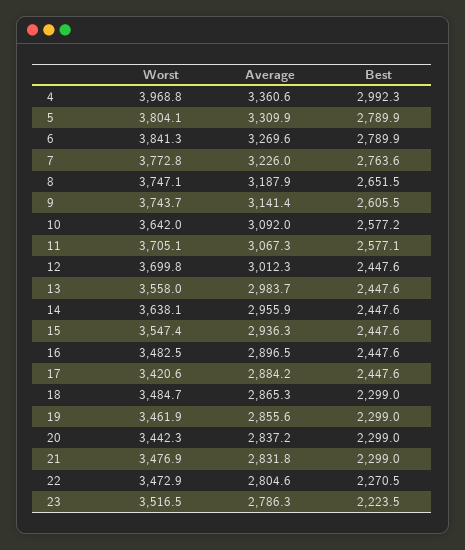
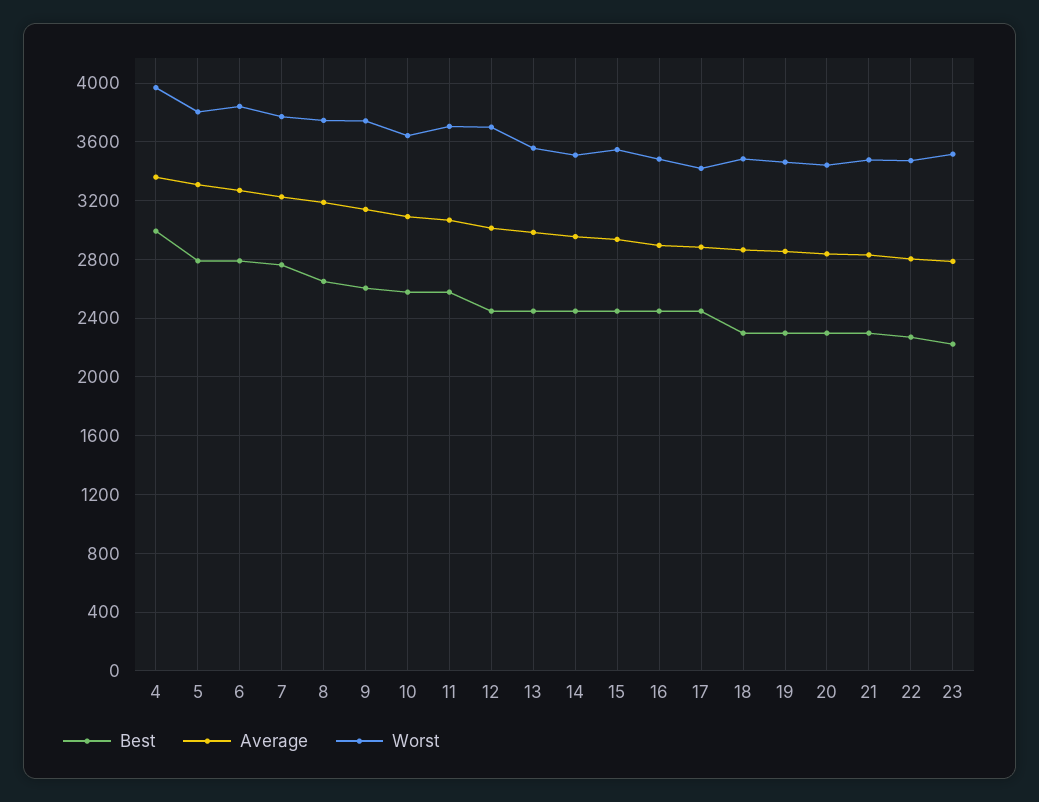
  {
    "Worst": {
      "4": 3968.8,
      "5": 3804.1,
      "6": 3841.3,
      "7": 3772.8,
      "8": 3747.1,
      "9": 3743.7,
      "10": 3642,
      "11": 3705.1,
      "12": 3699.8,
      "13": 3558,
-     "14": 3638.1,
+     "14": 3500,
      "15": 3547.4,
      "16": 3482.5,
      "17": 3420.6,
      "18": 3484.7,
      "19": 3461.9,
      "20": 3442.3,
      "21": 3476.9,
      "22": 3472.9,
      "23": 3516.5
    },
    "Average": {
      "4": 3360.6,
      "5": 3309.9,
      "6": 3269.6,
      "7": 3226,
      "8": 3187.9,
      "9": 3141.4,
      "10": 3092,
      "11": 3067.3,
      "12": 3012.3,
      "13": 2983.7,
      "14": 2955.9,
      "15": 2936.3,
      "16": 2896.5,
      "17": 2884.2,
      "18": 2865.3,
      "19": 2855.6,
      "20": 2837.2,
      "21": 2831.8,
      "22": 2804.6,
      "23": 2786.3
    },
    "Best": {
      "4": 2992.3,
      "5": 2789.9,
      "6": 2789.9,
      "7": 2763.6,
      "8": 2651.5,
      "9": 2605.5,
      "10": 2577.2,
      "11": 2577.1,
      "12": 2447.6,
      "13": 2447.6,
      "14": 2447.6,
      "15": 2447.6,
      "16": 2447.6,
      "17": 2447.6,
      "18": 2299,
      "19": 2299,
      "20": 2299,
      "21": 2299,
      "22": 2270.5,
      "23": 2223.5
    }
  }

